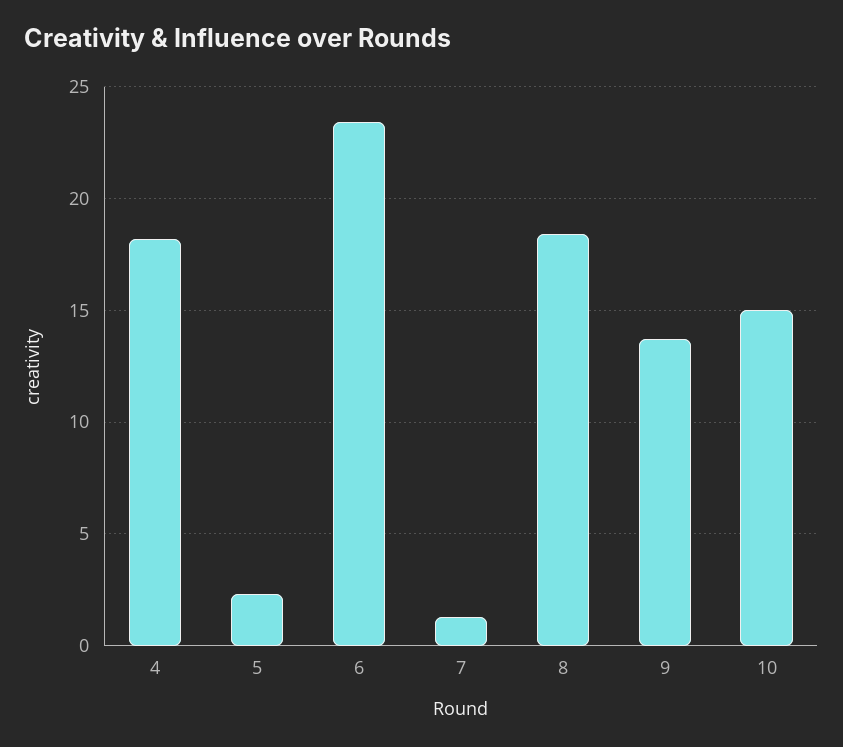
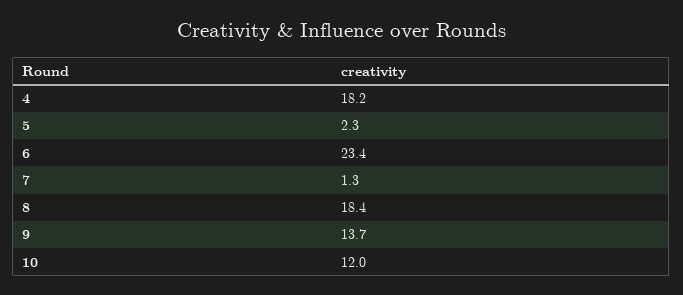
  {
    "4": 18.2,
    "5": 2.3,
    "6": 23.4,
    "7": 1.3,
    "8": 18.4,
    "9": 13.7,
-   "10": 15
+   "10": 12
  }

